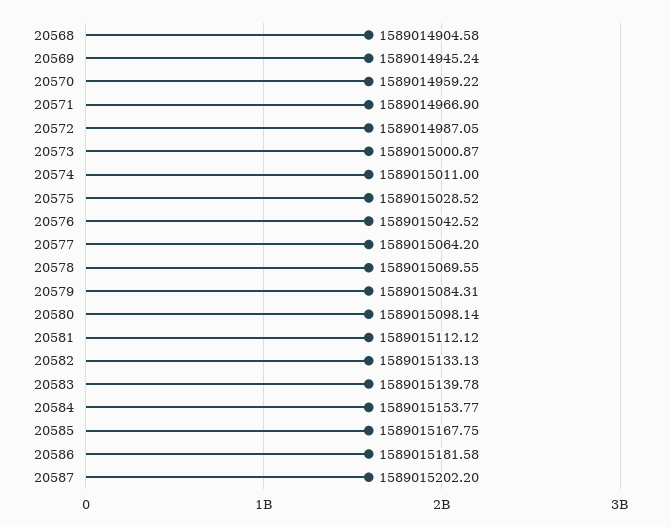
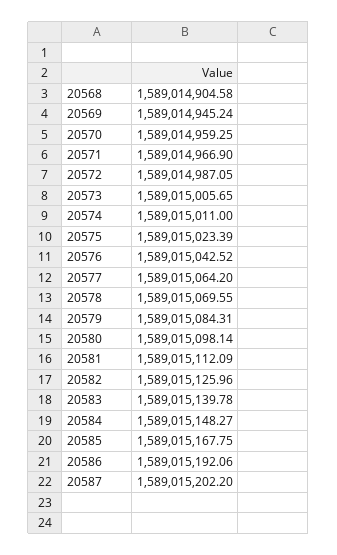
  {
    "20568": 1589014904.58,
    "20569": 1589014945.24,
-   "20570": 1589014959.22,
+   "20570": 1589014959.25,
    "20571": 1589014966.9,
    "20572": 1589014987.05,
-   "20573": 1589015000.87,
+   "20573": 1589015005.65,
    "20574": 1589015011,
-   "20575": 1589015028.52,
+   "20575": 1589015023.39,
    "20576": 1589015042.52,
    "20577": 1589015064.2,
    "20578": 1589015069.55,
    "20579": 1589015084.31,
    "20580": 1589015098.14,
-   "20581": 1589015112.12,
+   "20581": 1589015112.09,
-   "20582": 1589015133.13,
+   "20582": 1589015125.96,
    "20583": 1589015139.78,
-   "20584": 1589015153.77,
+   "20584": 1589015148.27,
    "20585": 1589015167.75,
-   "20586": 1589015181.58,
+   "20586": 1589015192.06,
    "20587": 1589015202.2
  }

